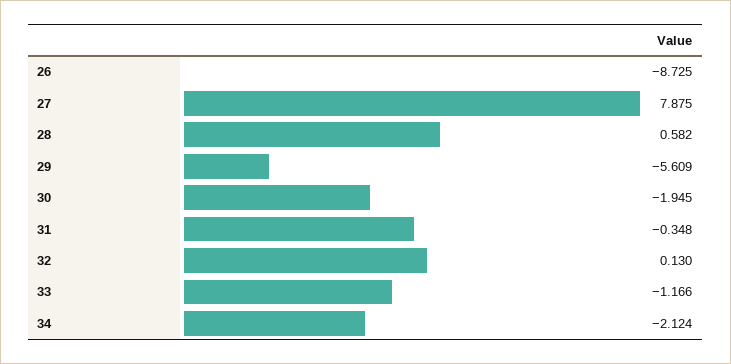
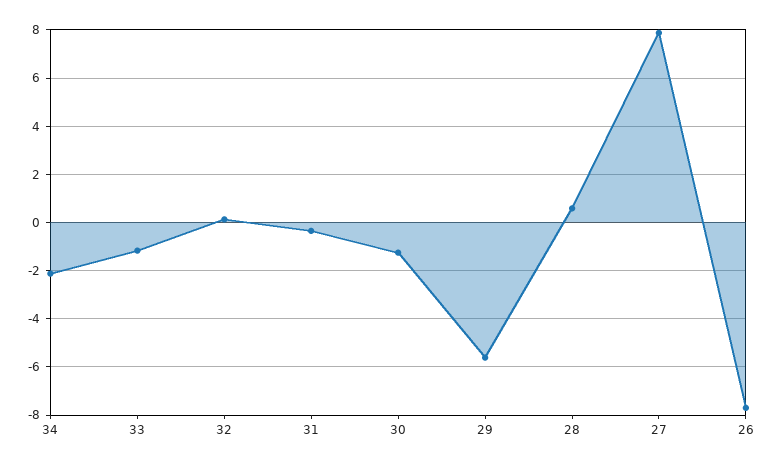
  {
-   "26": -8.725,
+   "26": -7.75,
    "27": 7.875,
    "28": 0.582,
    "29": -5.609,
-   "30": -1.945,
+   "30": -1.25,
    "31": -0.348,
    "32": 0.13,
    "33": -1.166,
    "34": -2.124
  }

